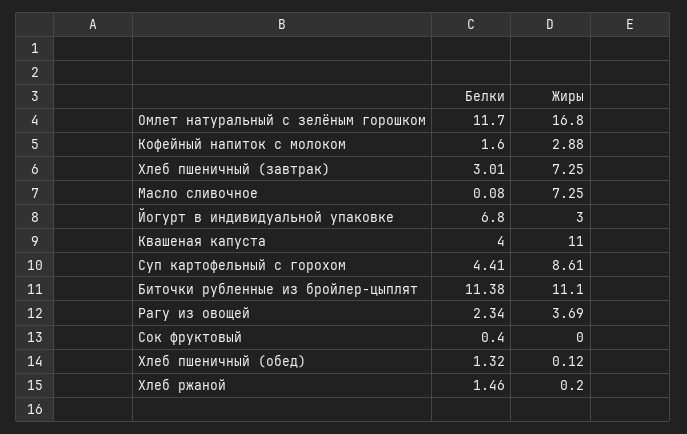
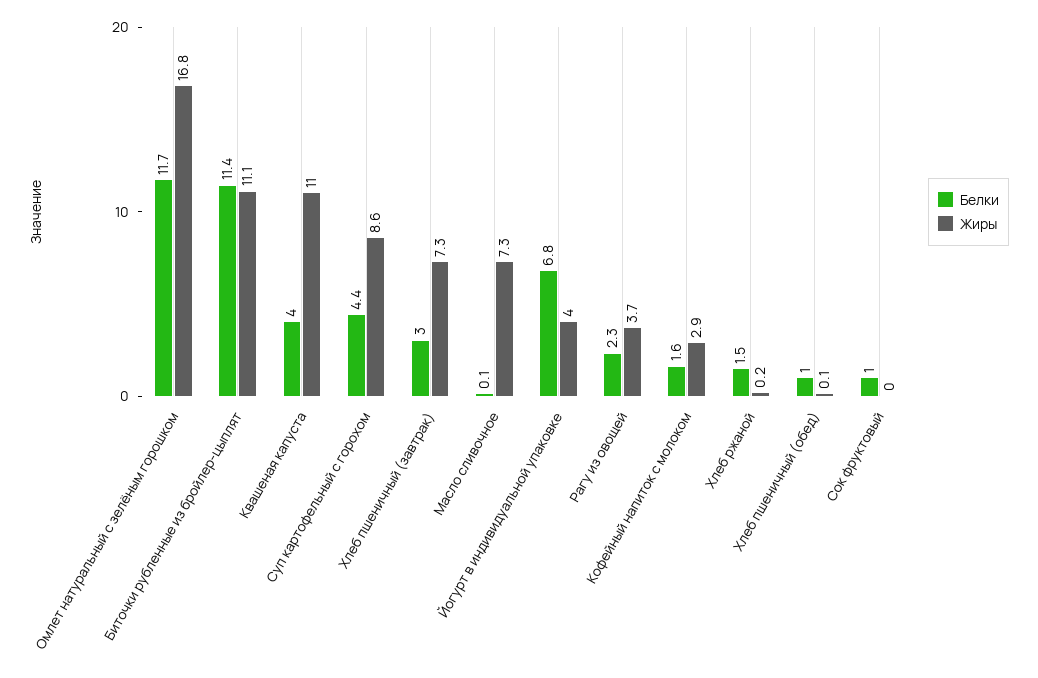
  {
    "Белки": {
      "Омлет натуральный с зелёным горошком": 11.7,
      "Кофейный напиток с молоком": 1.6,
      "Хлеб пшеничный (завтрак)": 3.01,
      "Масло сливочное": 0.08,
      "Йогурт в индивидуальной упаковке": 6.8,
      "Квашеная капуста": 4,
      "Суп картофельный с горохом": 4.41,
      "Биточки рубленные из бройлер-цыплят": 11.38,
      "Рагу из овощей": 2.34,
-     "Сок фруктовый": 0.4,
+     "Сок фруктовый": 1,
-     "Хлеб пшеничный (обед)": 1.32,
+     "Хлеб пшеничный (обед)": 1,
      "Хлеб ржаной": 1.46
    },
    "Жиры": {
      "Омлет натуральный с зелёным горошком": 16.8,
      "Кофейный напиток с молоком": 2.88,
      "Хлеб пшеничный (завтрак)": 7.25,
      "Масло сливочное": 7.25,
-     "Йогурт в индивидуальной упаковке": 3,
+     "Йогурт в индивидуальной упаковке": 4,
      "Квашеная капуста": 11,
      "Суп картофельный с горохом": 8.61,
      "Биточки рубленные из бройлер-цыплят": 11.1,
      "Рагу из овощей": 3.69,
      "Сок фруктовый": 0,
      "Хлеб пшеничный (обед)": 0.12,
      "Хлеб ржаной": 0.2
    }
  }

